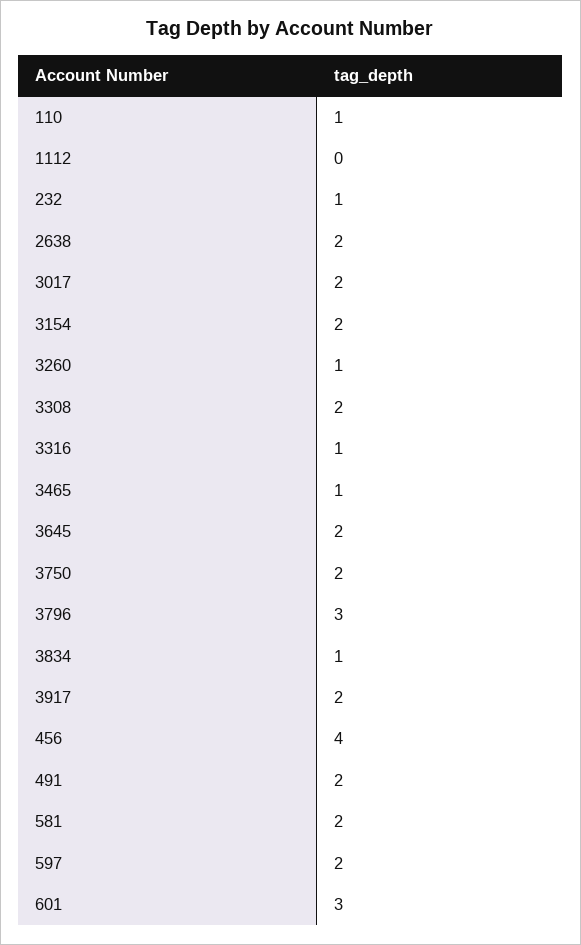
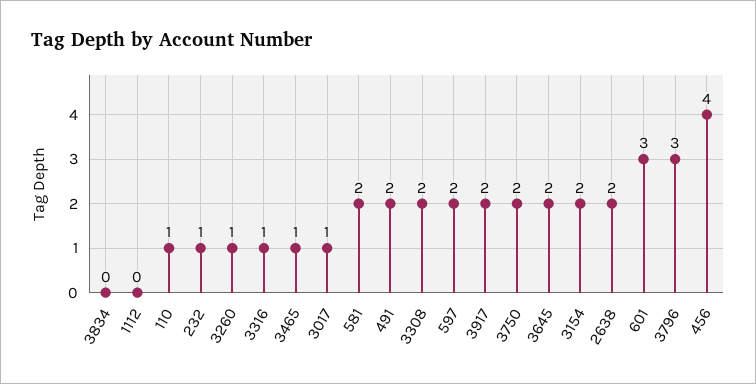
  {
    "110": 1,
    "1112": 0,
    "232": 1,
    "2638": 2,
-   "3017": 2,
+   "3017": 1,
    "3154": 2,
    "3260": 1,
    "3308": 2,
    "3316": 1,
    "3465": 1,
    "3645": 2,
    "3750": 2,
    "3796": 3,
-   "3834": 1,
+   "3834": 0,
    "3917": 2,
    "456": 4,
    "491": 2,
    "581": 2,
    "597": 2,
    "601": 3
  }

